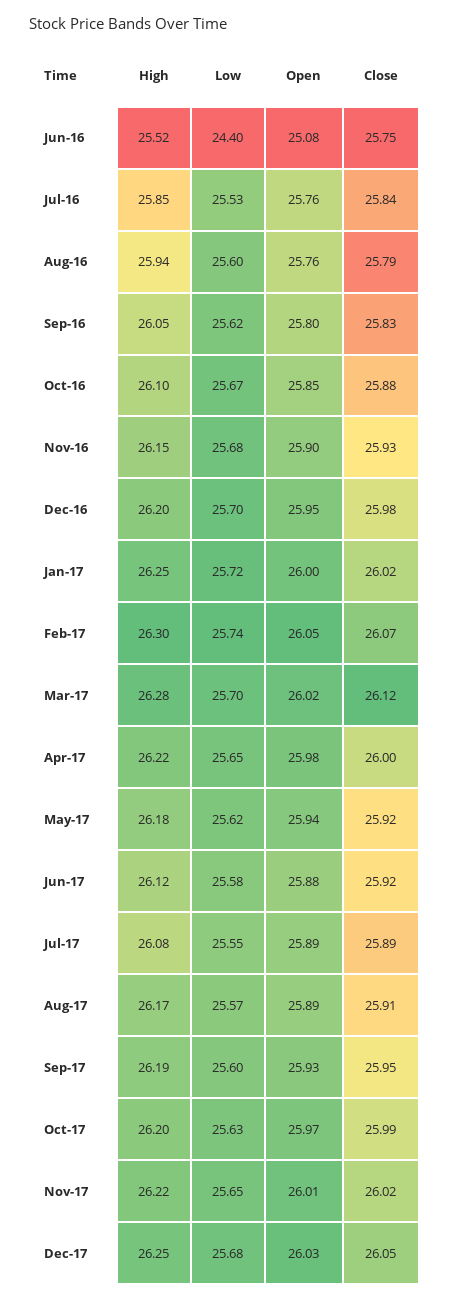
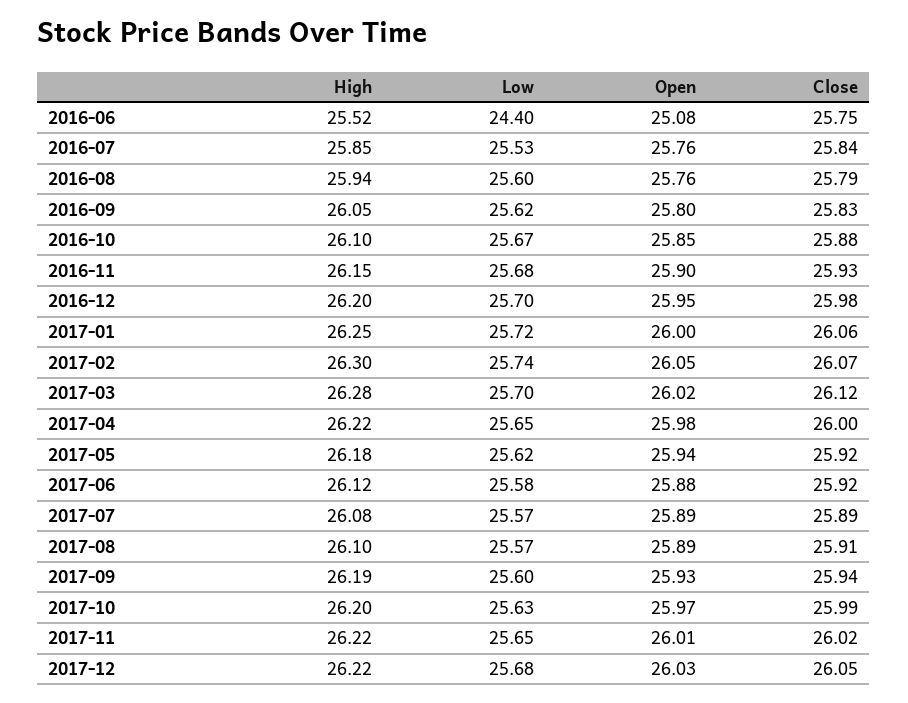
  {
    "High": {
      "Jun-16": 25.52,
      "Jul-16": 25.85,
      "Aug-16": 25.94,
      "Sep-16": 26.05,
      "Oct-16": 26.1,
      "Nov-16": 26.15,
      "Dec-16": 26.2,
      "Jan-17": 26.25,
      "Feb-17": 26.3,
      "Mar-17": 26.28,
      "Apr-17": 26.22,
      "May-17": 26.18,
      "Jun-17": 26.12,
      "Jul-17": 26.08,
-     "Aug-17": 26.17,
+     "Aug-17": 26.1,
      "Sep-17": 26.19,
      "Oct-17": 26.2,
      "Nov-17": 26.22,
-     "Dec-17": 26.25
+     "Dec-17": 26.22
    },
    "Low": {
      "Jun-16": 24.4,
      "Jul-16": 25.53,
      "Aug-16": 25.6,
      "Sep-16": 25.62,
      "Oct-16": 25.67,
      "Nov-16": 25.68,
      "Dec-16": 25.7,
      "Jan-17": 25.72,
      "Feb-17": 25.74,
      "Mar-17": 25.7,
      "Apr-17": 25.65,
      "May-17": 25.62,
      "Jun-17": 25.58,
-     "Jul-17": 25.55,
+     "Jul-17": 25.57,
      "Aug-17": 25.57,
      "Sep-17": 25.6,
      "Oct-17": 25.63,
      "Nov-17": 25.65,
      "Dec-17": 25.68
    },
    "Open": {
      "Jun-16": 25.08,
      "Jul-16": 25.76,
      "Aug-16": 25.76,
      "Sep-16": 25.8,
      "Oct-16": 25.85,
      "Nov-16": 25.9,
      "Dec-16": 25.95,
      "Jan-17": 26,
      "Feb-17": 26.05,
      "Mar-17": 26.02,
      "Apr-17": 25.98,
      "May-17": 25.94,
      "Jun-17": 25.88,
      "Jul-17": 25.89,
      "Aug-17": 25.89,
      "Sep-17": 25.93,
      "Oct-17": 25.97,
      "Nov-17": 26.01,
      "Dec-17": 26.03
    },
    "Close": {
      "Jun-16": 25.75,
      "Jul-16": 25.84,
      "Aug-16": 25.79,
      "Sep-16": 25.83,
      "Oct-16": 25.88,
      "Nov-16": 25.93,
      "Dec-16": 25.98,
-     "Jan-17": 26.02,
+     "Jan-17": 26.06,
      "Feb-17": 26.07,
      "Mar-17": 26.12,
      "Apr-17": 26,
      "May-17": 25.92,
      "Jun-17": 25.92,
      "Jul-17": 25.89,
      "Aug-17": 25.91,
-     "Sep-17": 25.95,
+     "Sep-17": 25.94,
      "Oct-17": 25.99,
      "Nov-17": 26.02,
      "Dec-17": 26.05
    }
  }

